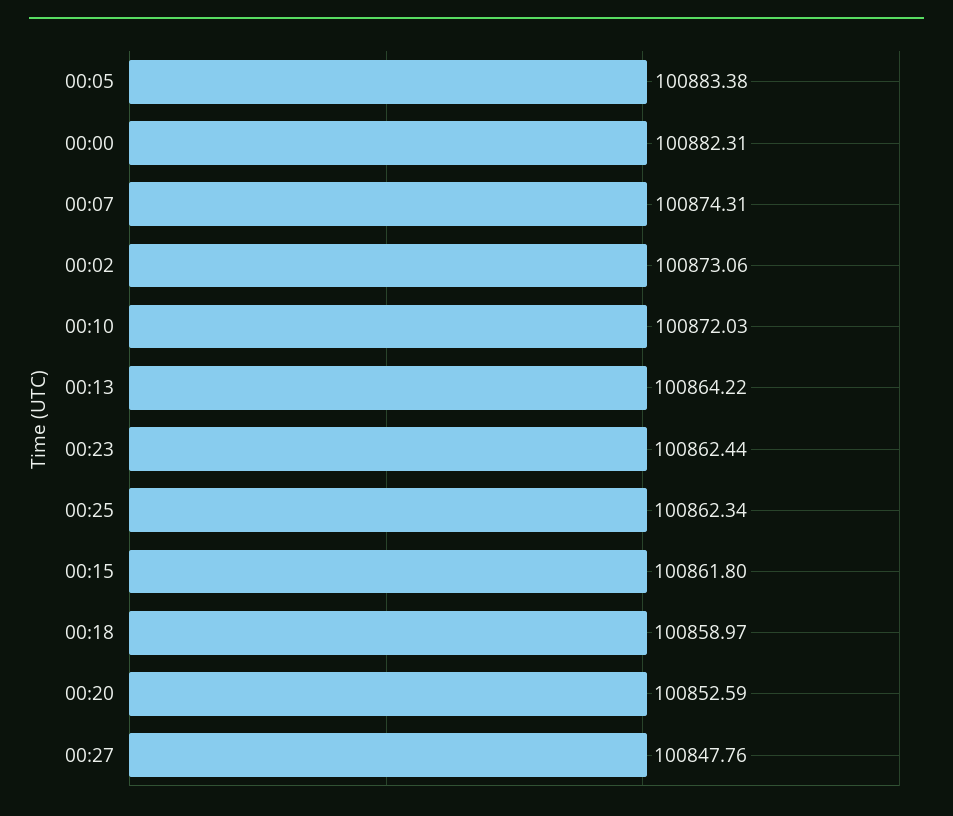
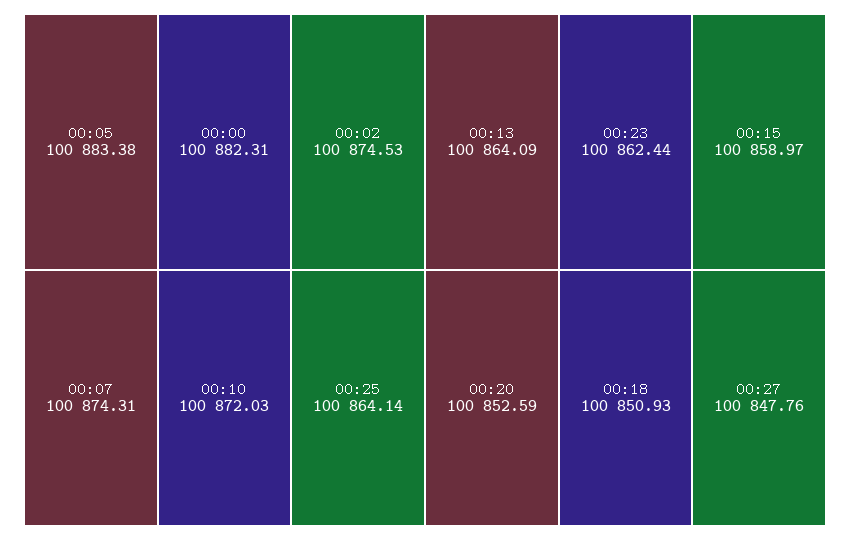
  {
    "00:05": 100883.38,
    "00:00": 100882.31,
    "00:07": 100874.31,
-   "00:02": 100873.06,
+   "00:02": 100874.53,
    "00:10": 100872.03,
-   "00:13": 100864.22,
+   "00:13": 100864.09,
    "00:23": 100862.44,
-   "00:25": 100862.34,
+   "00:25": 100864.14,
-   "00:15": 100861.8,
+   "00:15": 100858.97,
-   "00:18": 100858.97,
+   "00:18": 100850.93,
    "00:20": 100852.59,
    "00:27": 100847.76
  }

